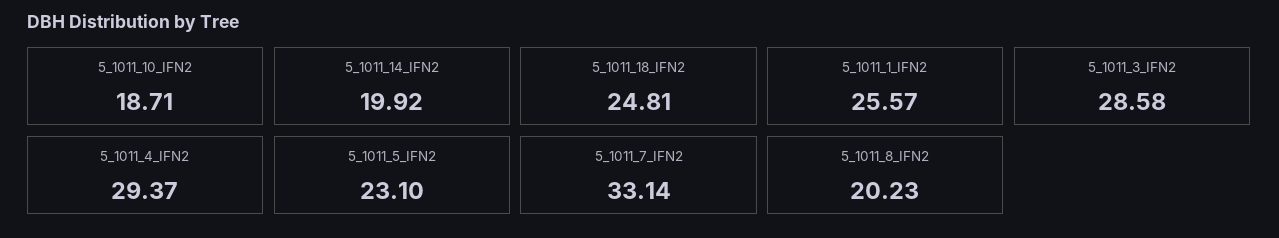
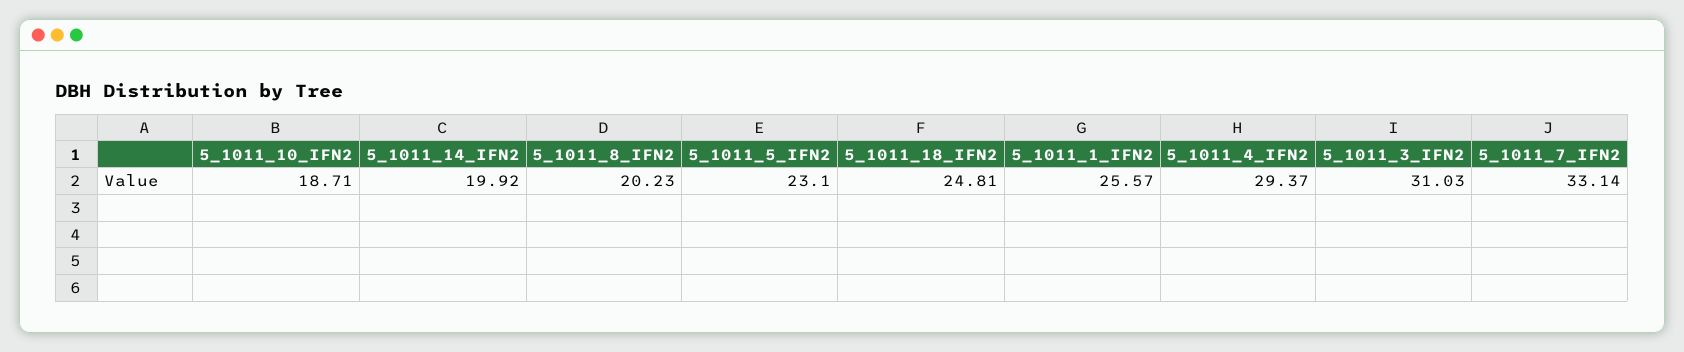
  {
    "5_1011_10_IFN2": 18.71,
    "5_1011_14_IFN2": 19.92,
    "5_1011_18_IFN2": 24.81,
    "5_1011_1_IFN2": 25.57,
-   "5_1011_3_IFN2": 28.58,
+   "5_1011_3_IFN2": 31.03,
    "5_1011_4_IFN2": 29.37,
    "5_1011_5_IFN2": 23.1,
    "5_1011_7_IFN2": 33.14,
    "5_1011_8_IFN2": 20.23
  }

